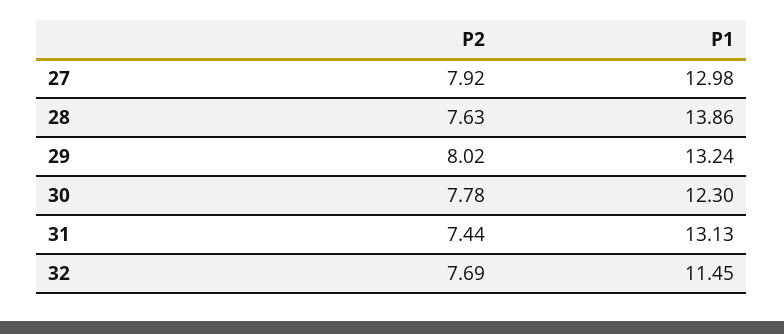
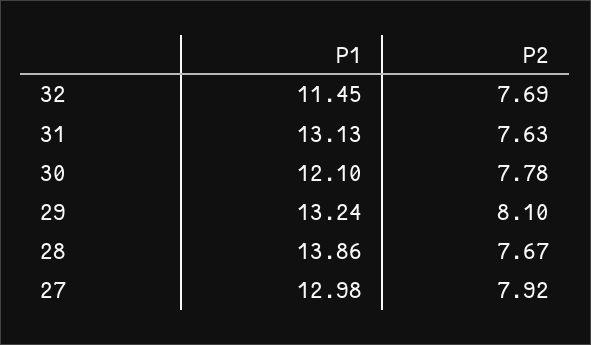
  {
    "P2": {
      "27": 7.92,
-     "28": 7.63,
+     "28": 7.67,
-     "29": 8.02,
+     "29": 8.1,
      "30": 7.78,
-     "31": 7.44,
+     "31": 7.63,
      "32": 7.69
    },
    "P1": {
      "27": 12.98,
      "28": 13.86,
      "29": 13.24,
-     "30": 12.3,
+     "30": 12.1,
      "31": 13.13,
      "32": 11.45
    }
  }

